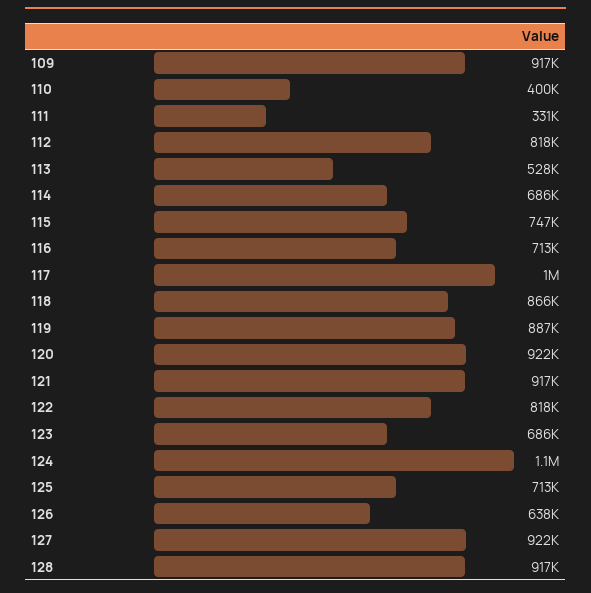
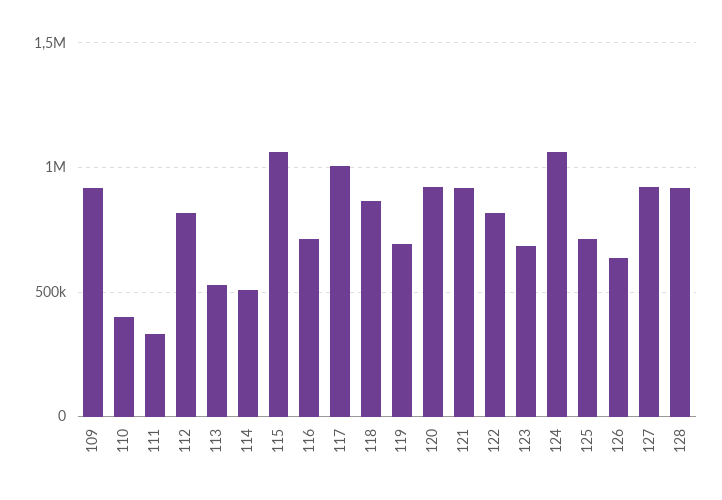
  {
    "109": 917000,
    "110": 400000,
    "111": 331000,
    "112": 818000,
    "113": 528000,
-   "114": 686000,
+   "114": 500000,
-   "115": 747000,
+   "115": 1050000,
    "116": 713000,
    "117": 1000000,
    "118": 866000,
-   "119": 887000,
+   "119": 700000,
    "120": 922000,
    "121": 917000,
    "122": 818000,
    "123": 686000,
    "124": 1100000,
    "125": 713000,
    "126": 638000,
    "127": 922000,
    "128": 917000
  }

